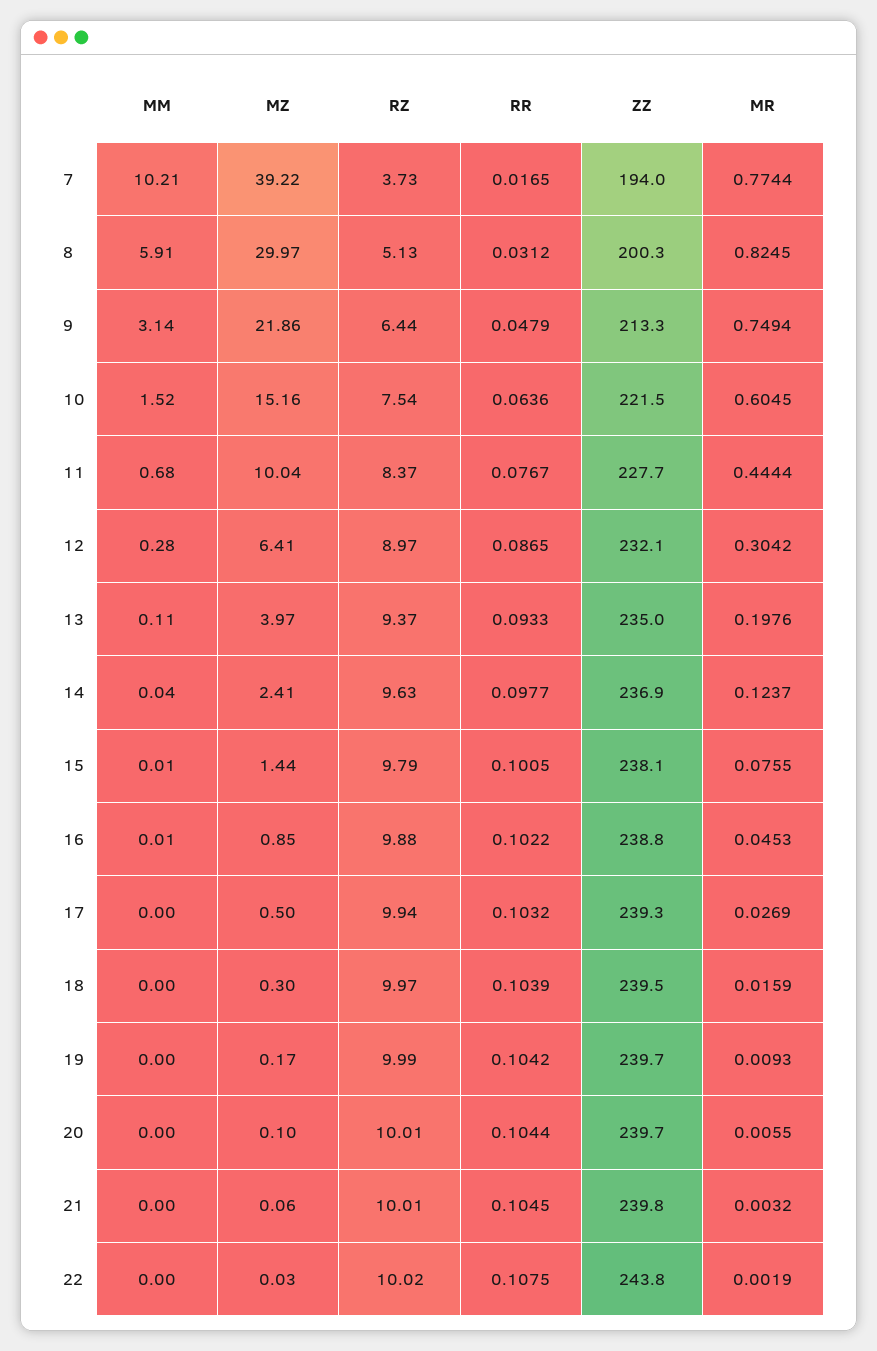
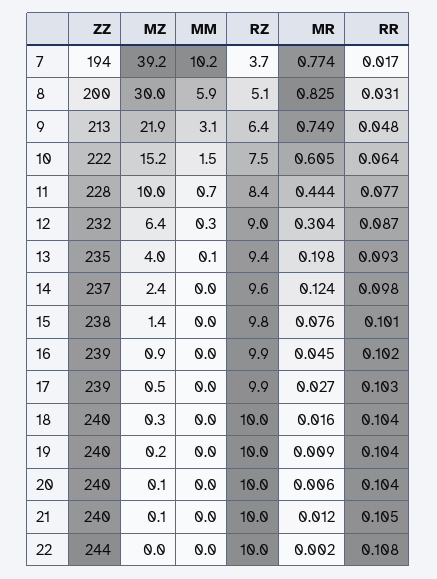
  {
    "MM": {
      "7": 10.21,
      "8": 5.91,
      "9": 3.14,
      "10": 1.52,
      "11": 0.68,
      "12": 0.28,
      "13": 0.11,
      "14": 0.04,
      "15": 0.01,
      "16": 0.01,
      "17": 0,
      "18": 0,
      "19": 0,
      "20": 0,
      "21": 0,
      "22": 0
    },
    "MZ": {
      "7": 39.22,
      "8": 29.97,
      "9": 21.86,
      "10": 15.16,
      "11": 10.04,
      "12": 6.41,
      "13": 3.97,
      "14": 2.41,
      "15": 1.44,
      "16": 0.85,
      "17": 0.5,
      "18": 0.3,
      "19": 0.17,
      "20": 0.1,
      "21": 0.06,
      "22": 0.03
    },
    "RZ": {
      "7": 3.73,
      "8": 5.13,
      "9": 6.44,
      "10": 7.54,
      "11": 8.37,
      "12": 8.97,
      "13": 9.37,
      "14": 9.63,
      "15": 9.79,
      "16": 9.88,
      "17": 9.94,
      "18": 9.97,
      "19": 9.99,
      "20": 10.01,
      "21": 10.01,
      "22": 10.02
    },
    "RR": {
      "7": 0.0165,
      "8": 0.0312,
      "9": 0.0479,
      "10": 0.0636,
      "11": 0.0767,
      "12": 0.0865,
      "13": 0.0933,
      "14": 0.0977,
      "15": 0.1005,
      "16": 0.1022,
      "17": 0.1032,
      "18": 0.1039,
      "19": 0.1042,
      "20": 0.1044,
      "21": 0.1045,
      "22": 0.1075
    },
    "ZZ": {
      "7": 194,
      "8": 200.3,
      "9": 213.3,
      "10": 221.5,
      "11": 227.7,
      "12": 232.1,
      "13": 235,
      "14": 236.9,
      "15": 238.1,
      "16": 238.8,
      "17": 239.3,
      "18": 239.5,
      "19": 239.7,
      "20": 239.7,
      "21": 239.8,
      "22": 243.8
    },
    "MR": {
      "7": 0.7744,
      "8": 0.8245,
      "9": 0.7494,
      "10": 0.6045,
      "11": 0.4444,
      "12": 0.3042,
      "13": 0.1976,
      "14": 0.1237,
      "15": 0.0755,
      "16": 0.0453,
      "17": 0.0269,
      "18": 0.0159,
      "19": 0.0093,
      "20": 0.0055,
-     "21": 0.0032,
+     "21": 0.012,
      "22": 0.0019
    }
  }

